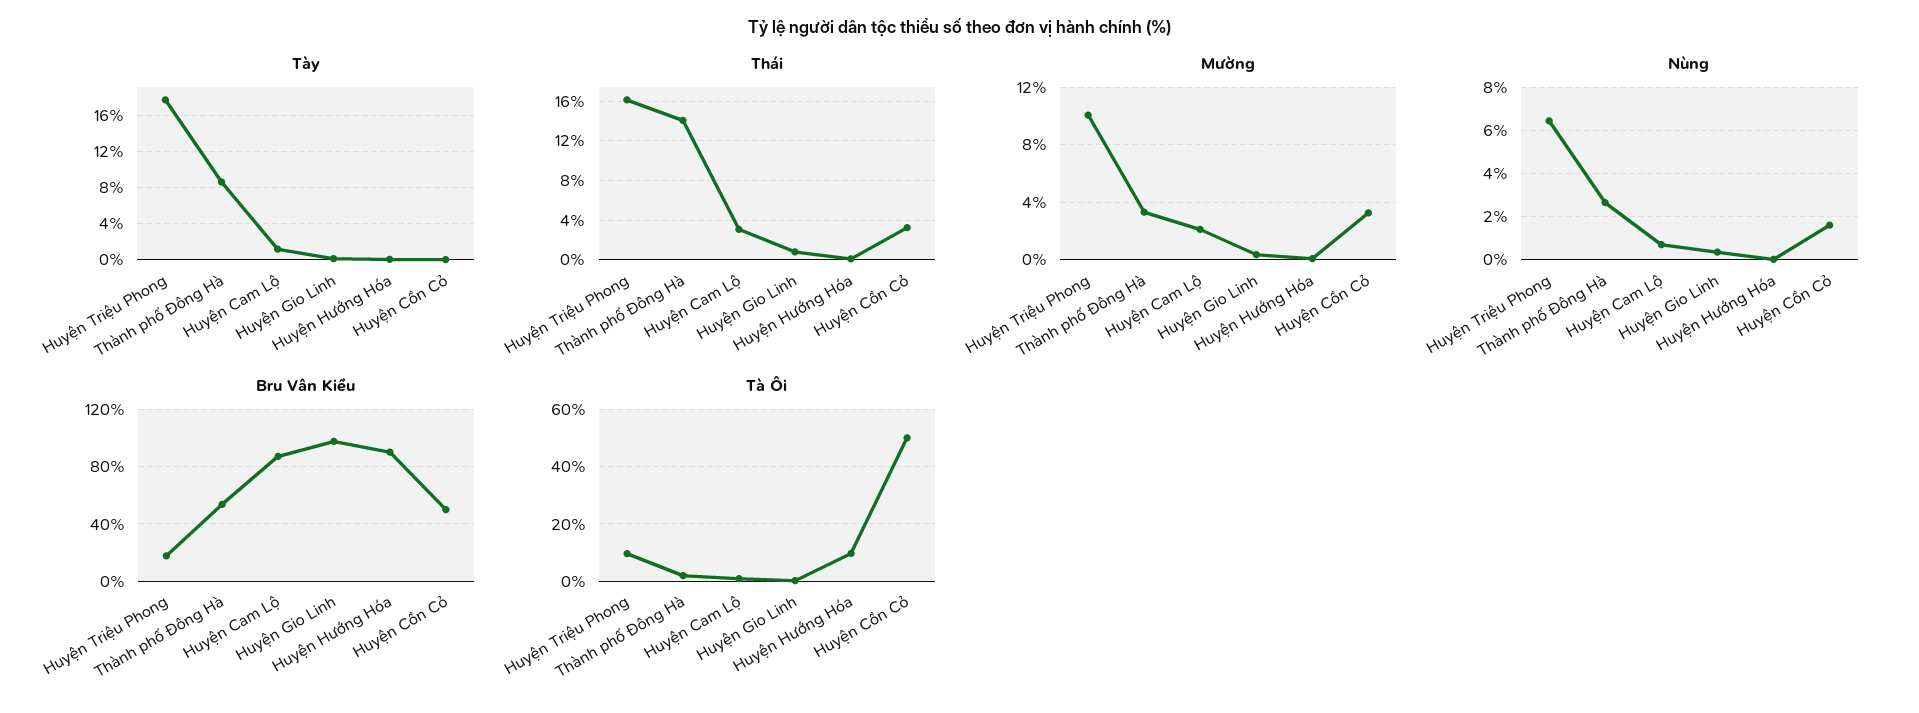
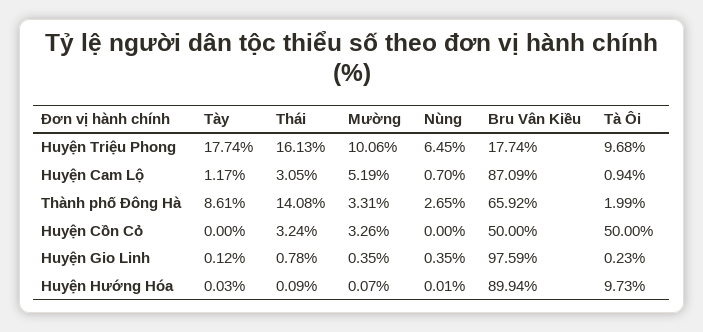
  {
    "Tày": {
      "Huyện Triệu Phong": 17.74,
      "Thành phố Đông Hà": 8.61,
      "Huyện Cam Lộ": 1.17,
      "Huyện Gio Linh": 0.12,
      "Huyện Hướng Hóa": 0.03,
      "Huyện Cồn Cỏ": 0
    },
    "Thái": {
      "Huyện Triệu Phong": 16.13,
      "Thành phố Đông Hà": 14.08,
      "Huyện Cam Lộ": 3.05,
      "Huyện Gio Linh": 0.78,
      "Huyện Hướng Hóa": 0.09,
      "Huyện Cồn Cỏ": 3.24
    },
    "Mường": {
      "Huyện Triệu Phong": 10.06,
      "Thành phố Đông Hà": 3.31,
-     "Huyện Cam Lộ": 2,
+     "Huyện Cam Lộ": 5.19,
      "Huyện Gio Linh": 0.35,
      "Huyện Hướng Hóa": 0.07,
      "Huyện Cồn Cỏ": 3.26
    },
    "Nùng": {
      "Huyện Triệu Phong": 6.45,
      "Thành phố Đông Hà": 2.65,
      "Huyện Cam Lộ": 0.7,
      "Huyện Gio Linh": 0.35,
      "Huyện Hướng Hóa": 0.01,
-     "Huyện Cồn Cỏ": 1.5
+     "Huyện Cồn Cỏ": 0
    },
    "Bru Vân Kiều": {
      "Huyện Triệu Phong": 17.74,
-     "Thành phố Đông Hà": 55,
+     "Thành phố Đông Hà": 65.92,
      "Huyện Cam Lộ": 87.09,
      "Huyện Gio Linh": 97.59,
      "Huyện Hướng Hóa": 89.94,
      "Huyện Cồn Cỏ": 50
    },
    "Tà Ôi": {
      "Huyện Triệu Phong": 9.68,
      "Thành phố Đông Hà": 1.99,
      "Huyện Cam Lộ": 0.94,
      "Huyện Gio Linh": 0.23,
      "Huyện Hướng Hóa": 9.73,
      "Huyện Cồn Cỏ": 50
    }
  }

